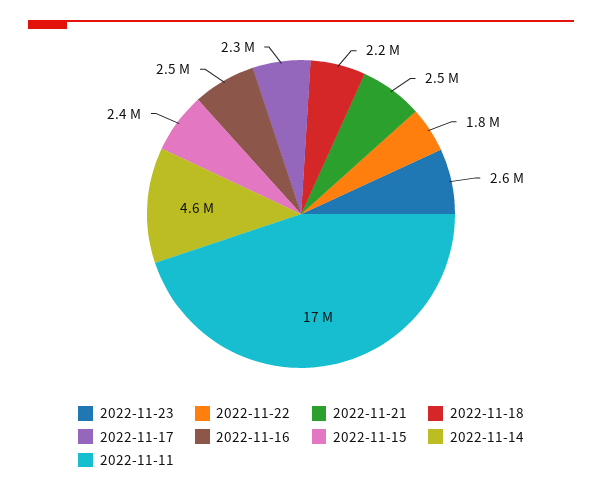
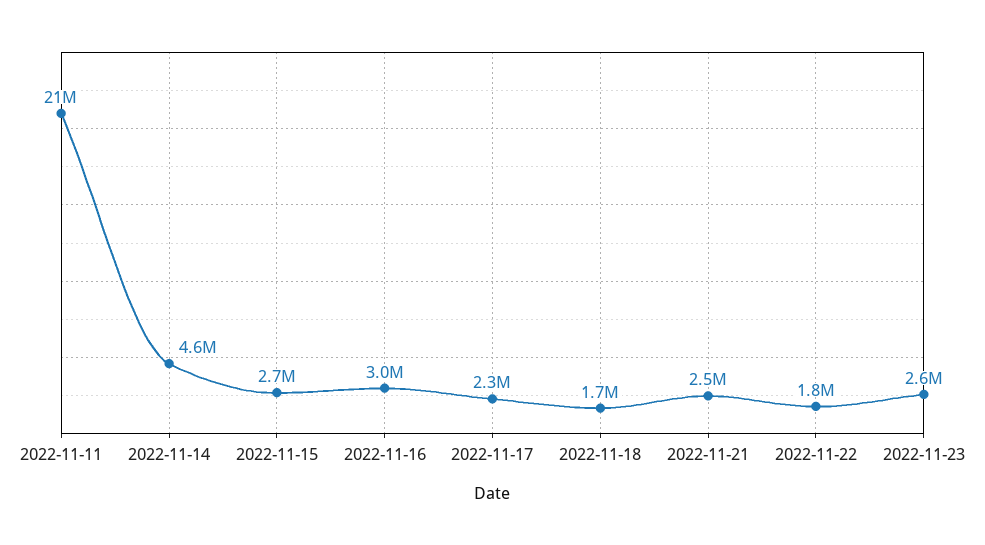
  {
    "2022-11-23": 2600000,
    "2022-11-22": 1800000,
    "2022-11-21": 2500000,
-   "2022-11-18": 2200000,
+   "2022-11-18": 1700000,
    "2022-11-17": 2300000,
-   "2022-11-16": 2500000,
+   "2022-11-16": 3000000,
-   "2022-11-15": 2400000,
+   "2022-11-15": 2700000,
    "2022-11-14": 4600000,
-   "2022-11-11": 17000000
+   "2022-11-11": 21000000
  }

